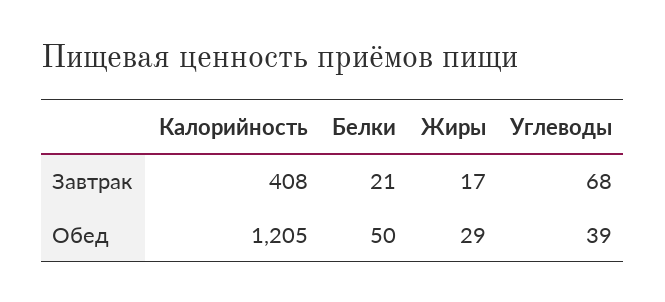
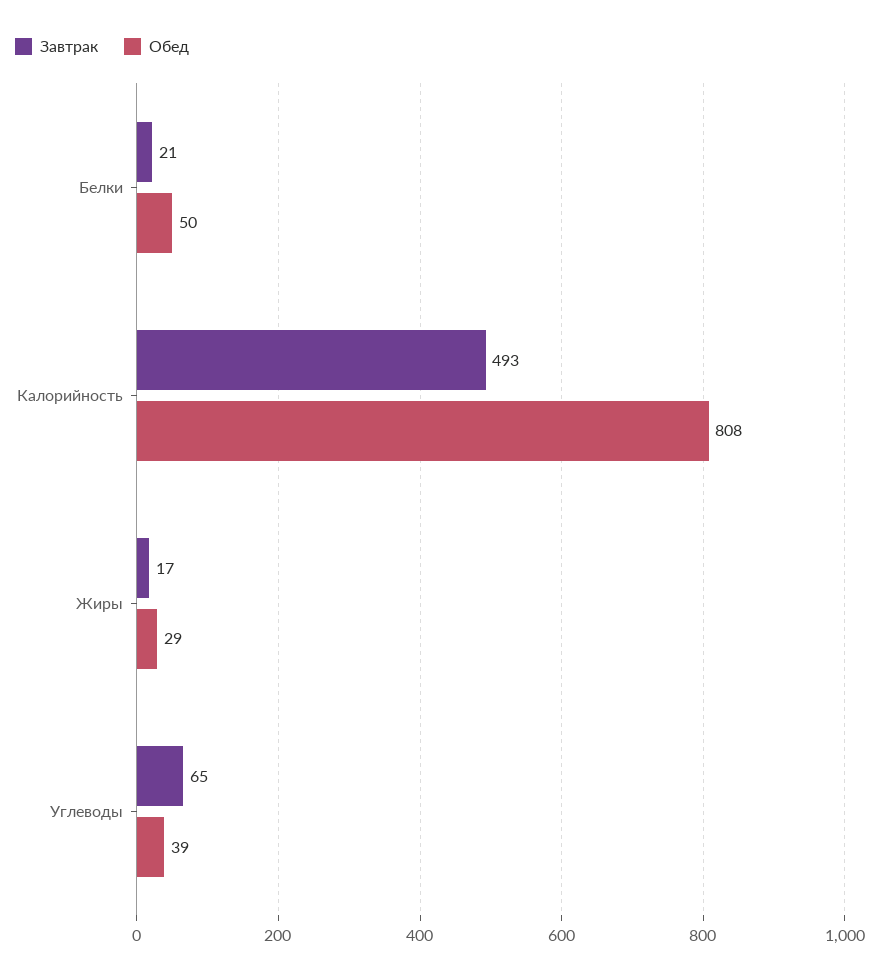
  {
    "Завтрак": {
-     "Калорийность": 408,
+     "Калорийность": 493,
      "Белки": 21,
      "Жиры": 17,
-     "Углеводы": 68
+     "Углеводы": 65
    },
    "Обед": {
-     "Калорийность": 1205,
+     "Калорийность": 808,
      "Белки": 50,
      "Жиры": 29,
      "Углеводы": 39
    }
  }

